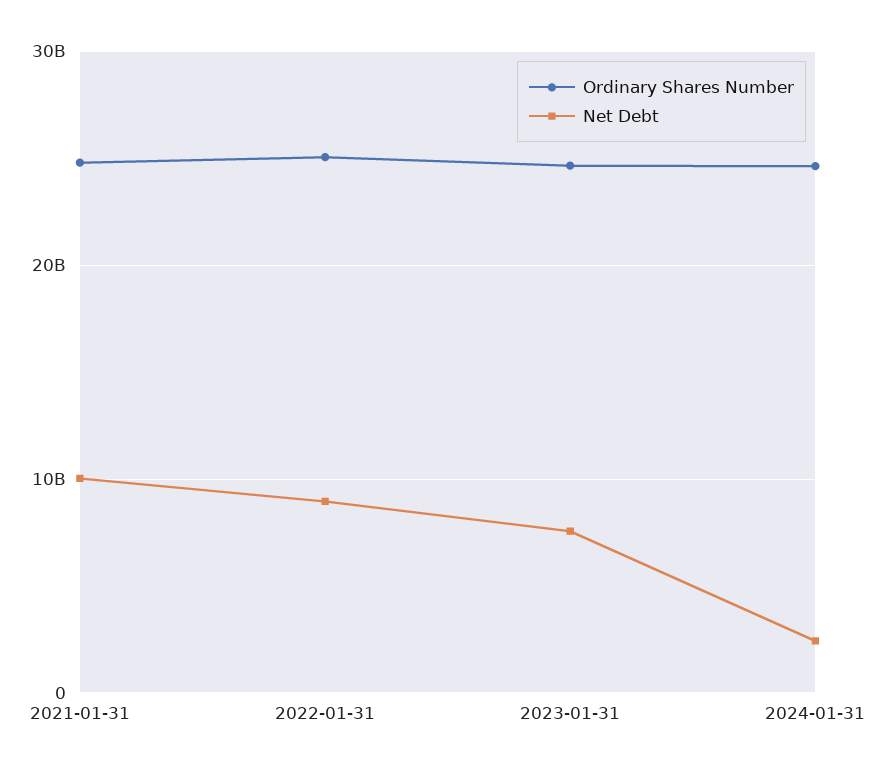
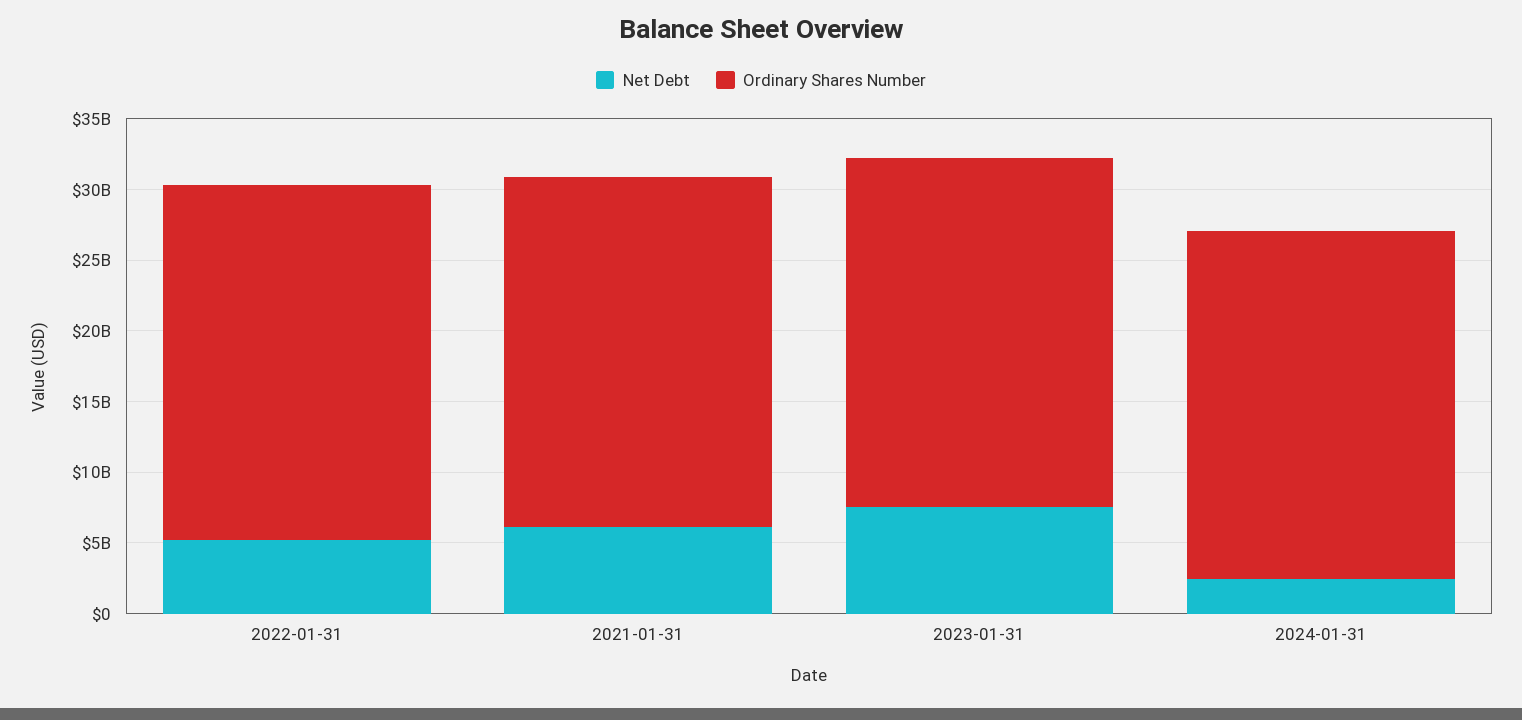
  {
    "Ordinary Shares Number": {
      "2021-01-31": 25000000000,
      "2022-01-31": 25000000000,
      "2023-01-31": 25000000000,
      "2024-01-31": 25000000000
    },
    "Net Debt": {
-     "2021-01-31": 10000000000,
+     "2021-01-31": 6000000000,
-     "2022-01-31": 9000000000,
+     "2022-01-31": 5000000000,
      "2023-01-31": 8000000000,
      "2024-01-31": 2000000000
    }
  }

